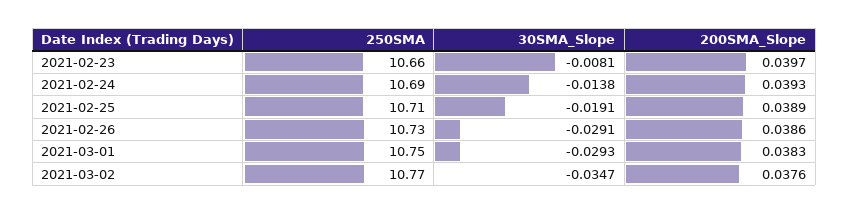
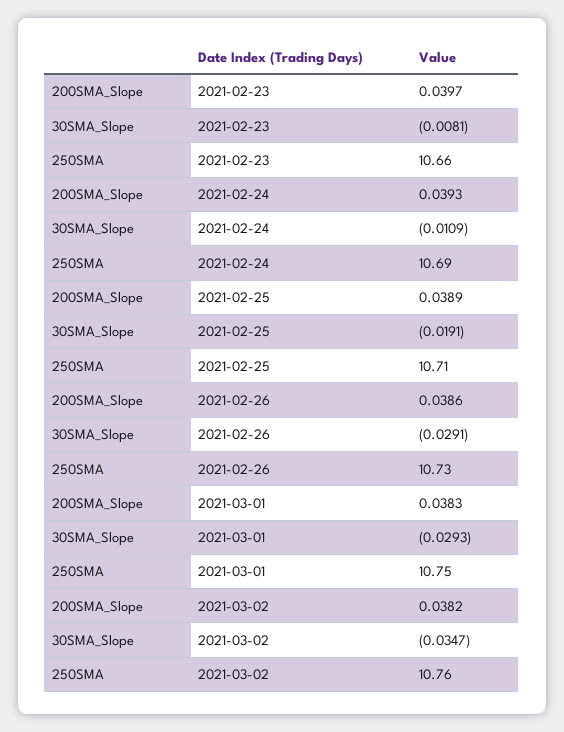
  {
    "250SMA": {
      "2021-02-23": 10.66,
      "2021-02-24": 10.69,
      "2021-02-25": 10.71,
      "2021-02-26": 10.73,
      "2021-03-01": 10.75,
-     "2021-03-02": 10.77
+     "2021-03-02": 10.76
    },
    "30SMA_Slope": {
      "2021-02-23": -0.0081,
-     "2021-02-24": -0.0138,
+     "2021-02-24": -0.0109,
      "2021-02-25": -0.0191,
      "2021-02-26": -0.0291,
      "2021-03-01": -0.0293,
      "2021-03-02": -0.0347
    },
    "200SMA_Slope": {
      "2021-02-23": 0.0397,
      "2021-02-24": 0.0393,
      "2021-02-25": 0.0389,
      "2021-02-26": 0.0386,
      "2021-03-01": 0.0383,
-     "2021-03-02": 0.0376
+     "2021-03-02": 0.0382
    }
  }

